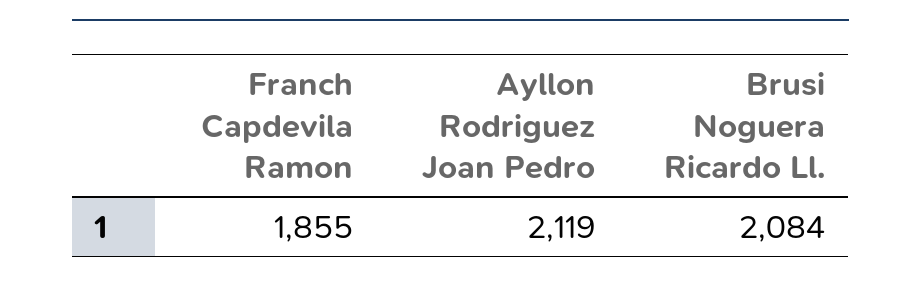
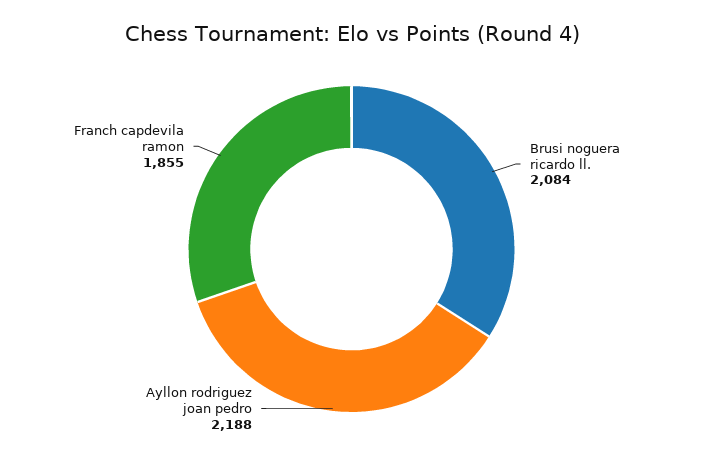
  {
    "Franch Capdevila Ramon": 1855,
-   "Ayllon Rodriguez Joan Pedro": 2119,
+   "Ayllon Rodriguez Joan Pedro": 2188,
    "Brusi Noguera Ricardo Ll.": 2084
  }

